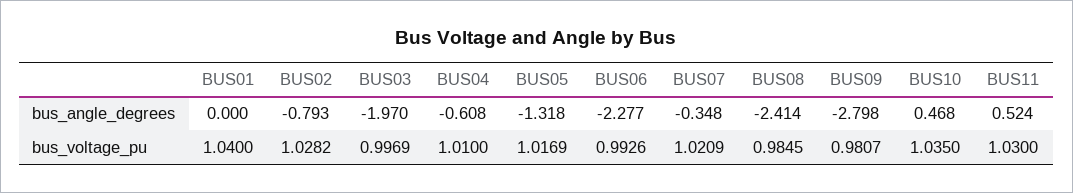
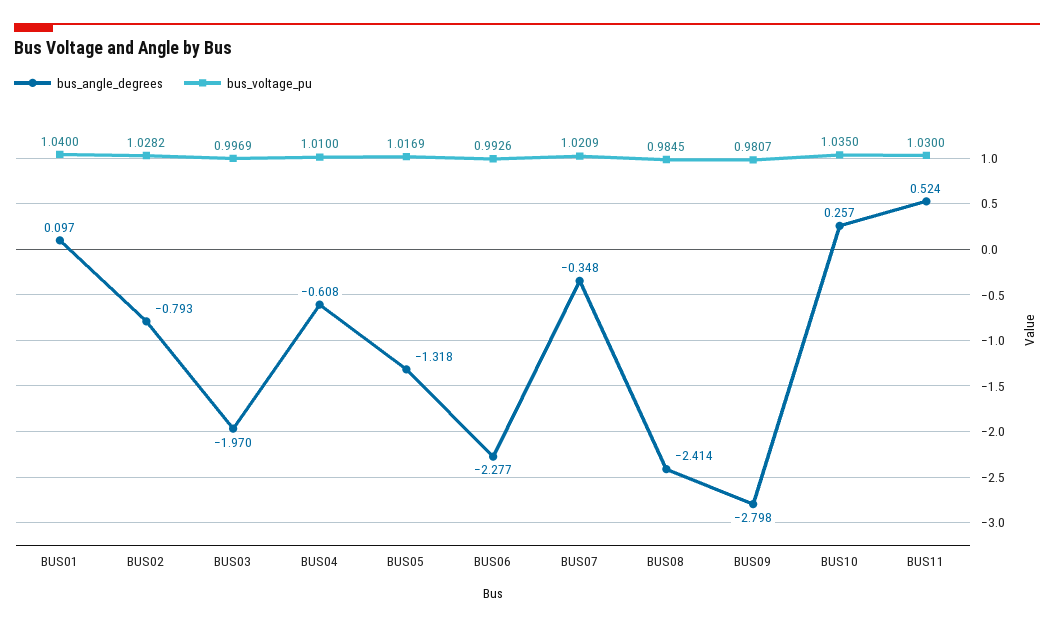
  {
    "bus_angle_degrees": {
-     "BUS01": 0,
+     "BUS01": 0.097,
      "BUS02": -0.793,
      "BUS03": -1.97,
      "BUS04": -0.608,
      "BUS05": -1.318,
      "BUS06": -2.277,
      "BUS07": -0.348,
      "BUS08": -2.414,
      "BUS09": -2.798,
-     "BUS10": 0.468,
+     "BUS10": 0.257,
      "BUS11": 0.524
    },
    "bus_voltage_pu": {
      "BUS01": 1.04,
      "BUS02": 1.0282,
      "BUS03": 0.9969,
      "BUS04": 1.01,
      "BUS05": 1.0169,
      "BUS06": 0.9926,
      "BUS07": 1.0209,
      "BUS08": 0.9845,
      "BUS09": 0.9807,
      "BUS10": 1.035,
      "BUS11": 1.03
    }
  }

